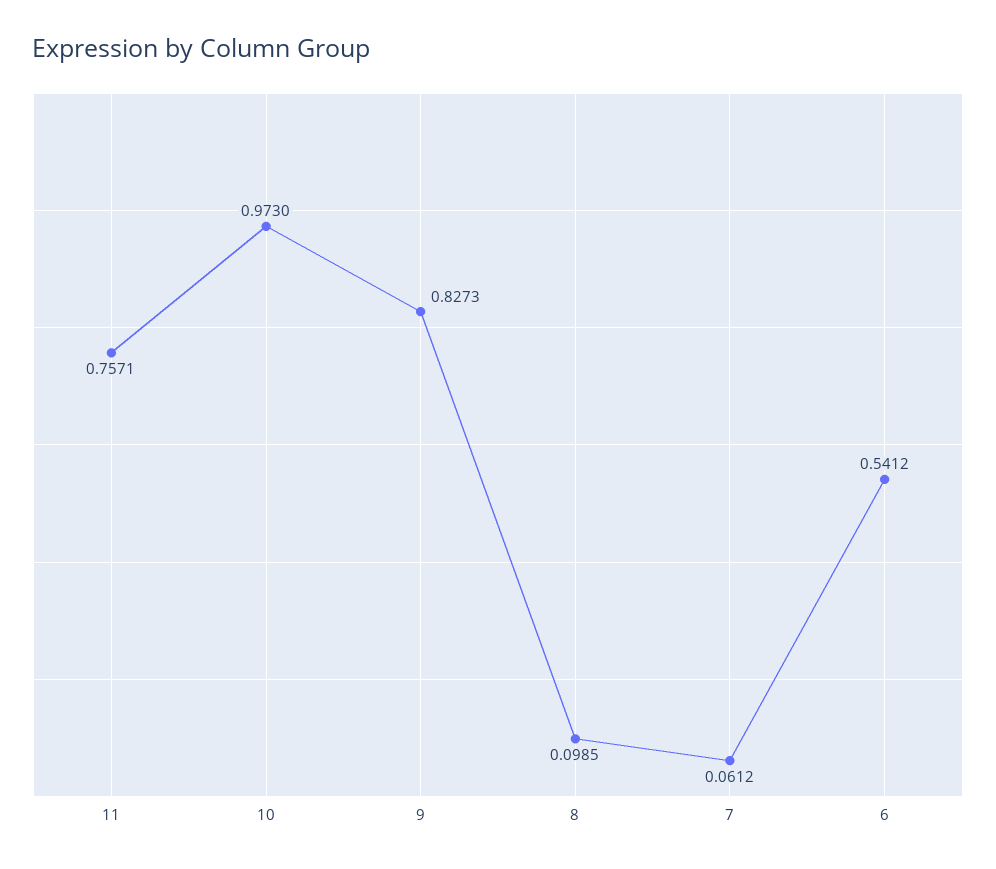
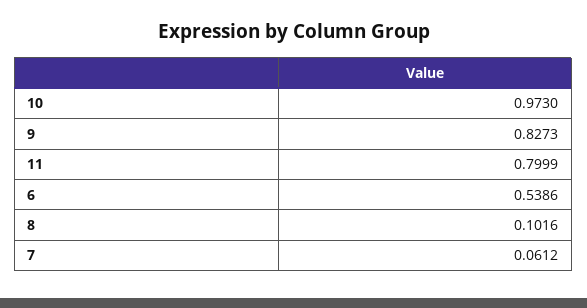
  {
-   "11": 0.7571,
+   "11": 0.7999,
    "10": 0.973,
    "9": 0.8273,
-   "8": 0.0985,
+   "8": 0.1016,
    "7": 0.0612,
-   "6": 0.5412
+   "6": 0.5386
  }

